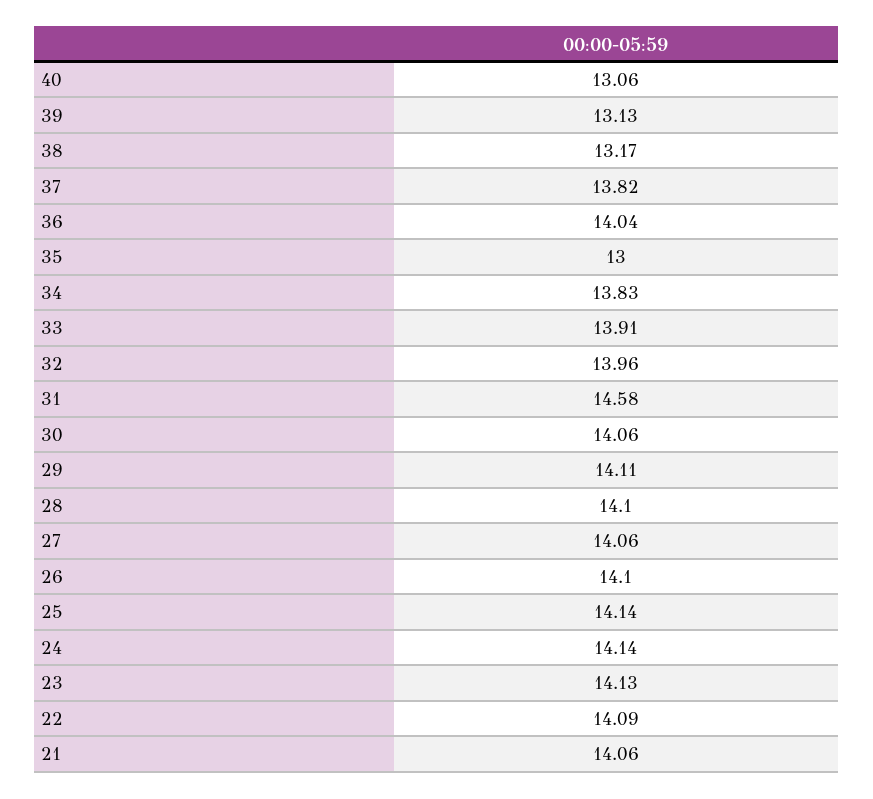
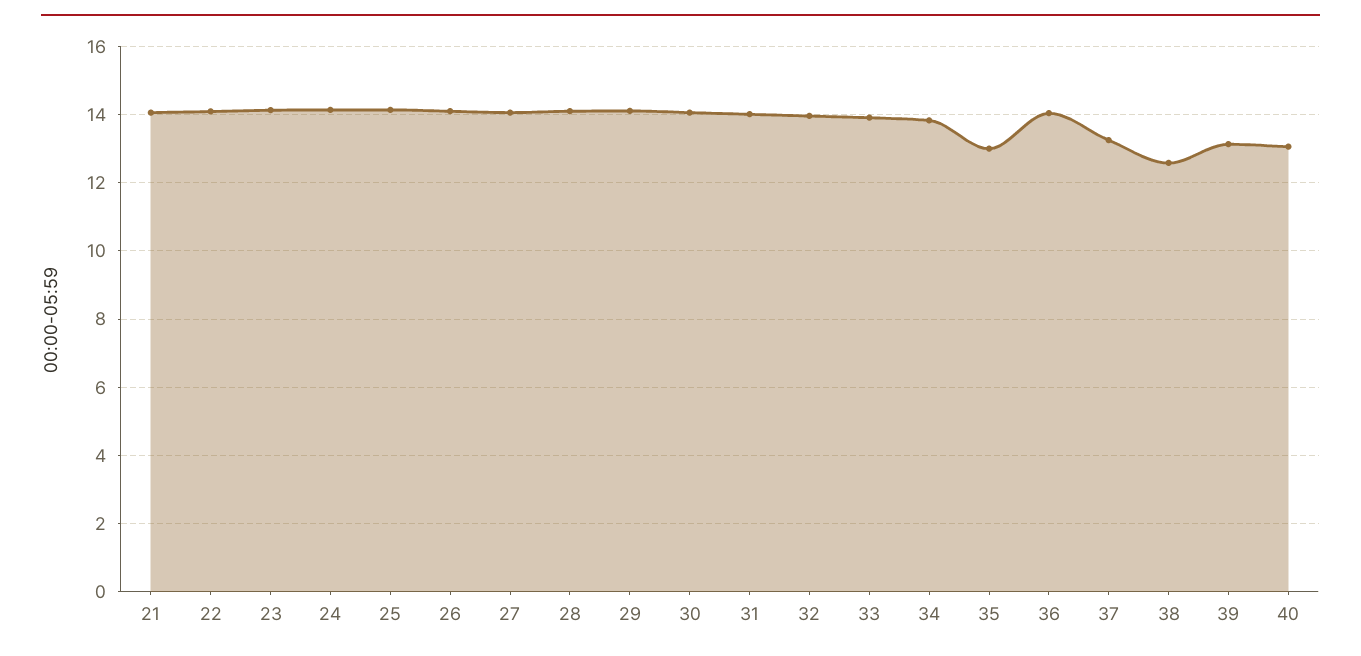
  {
    "40": 13.06,
    "39": 13.13,
-   "38": 13.17,
+   "38": 12.6,
-   "37": 13.82,
+   "37": 13.2,
    "36": 14.04,
    "35": 13,
    "34": 13.83,
    "33": 13.91,
    "32": 13.96,
-   "31": 14.58,
+   "31": 14,
    "30": 14.06,
    "29": 14.11,
    "28": 14.1,
    "27": 14.06,
    "26": 14.1,
    "25": 14.14,
    "24": 14.14,
    "23": 14.13,
    "22": 14.09,
    "21": 14.06
  }

